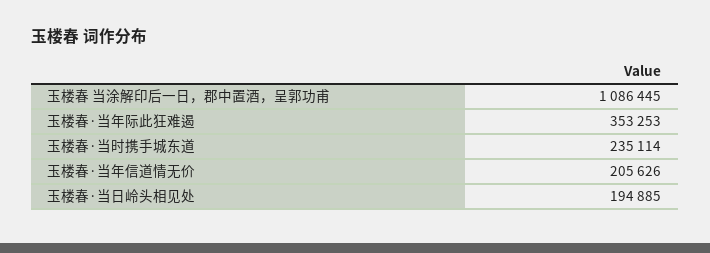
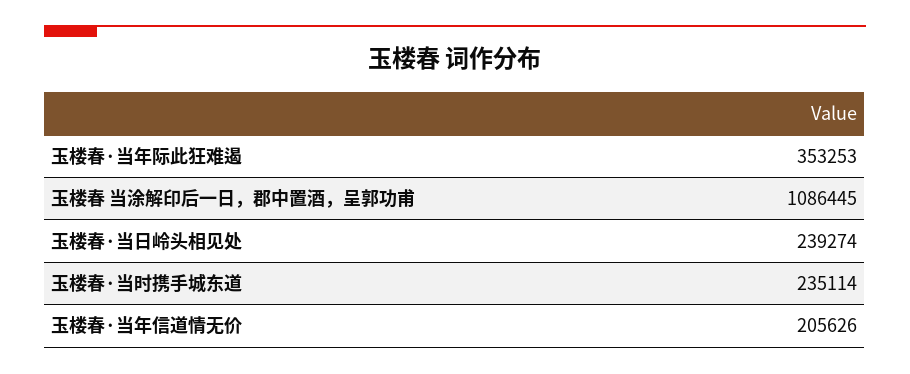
  {
    "玉楼春 当涂解印后一日，郡中置酒，呈郭功甫": 1086445,
    "玉楼春·当年际此狂难遏": 353253,
    "玉楼春·当时携手城东道": 235114,
    "玉楼春·当年信道情无价": 205626,
-   "玉楼春·当日岭头相见处": 194885
+   "玉楼春·当日岭头相见处": 239274
  }

